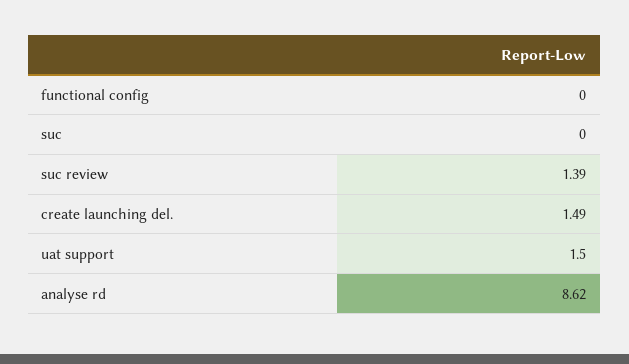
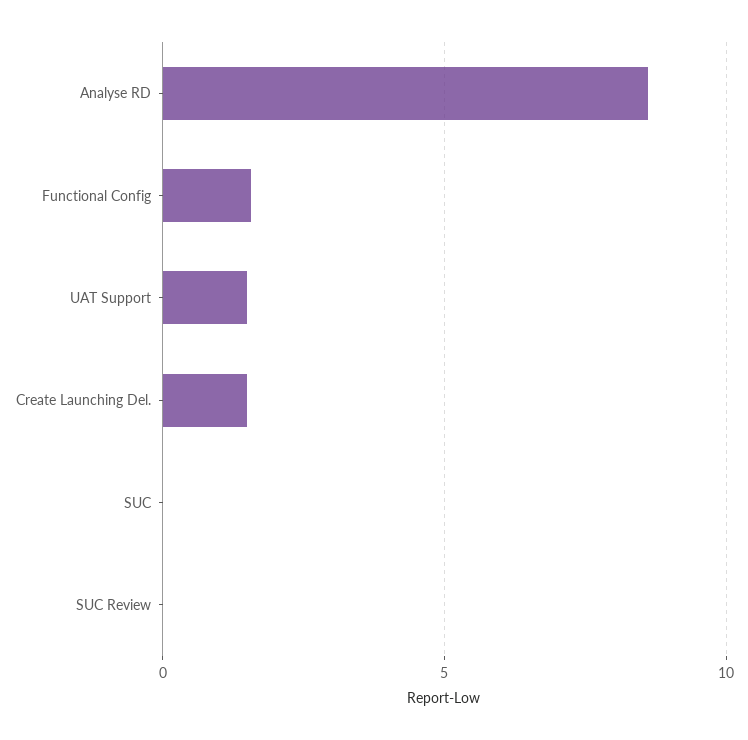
  {
-   "functional config": 0,
+   "functional config": 1.5,
    "suc": 0,
-   "suc review": 1.39,
+   "suc review": 0,
    "create launching del.": 1.49,
    "uat support": 1.5,
    "analyse rd": 8.62
  }

